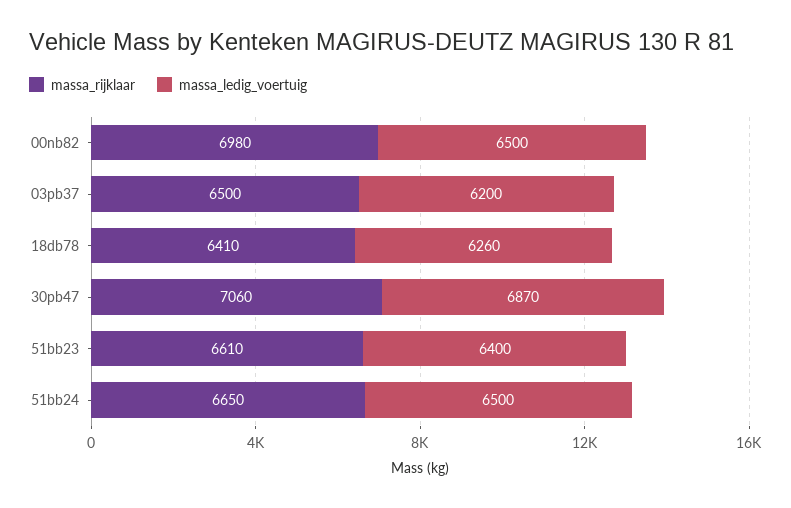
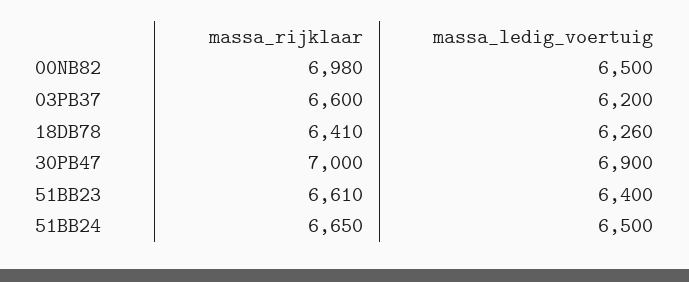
  {
    "massa_rijklaar": {
      "00nb82": 6980,
-     "03pb37": 6500,
+     "03pb37": 6600,
      "18db78": 6410,
-     "30pb47": 7060,
+     "30pb47": 7000,
      "51bb23": 6610,
      "51bb24": 6650
    },
    "massa_ledig_voertuig": {
      "00nb82": 6500,
      "03pb37": 6200,
      "18db78": 6260,
-     "30pb47": 6870,
+     "30pb47": 6900,
      "51bb23": 6400,
      "51bb24": 6500
    }
  }

